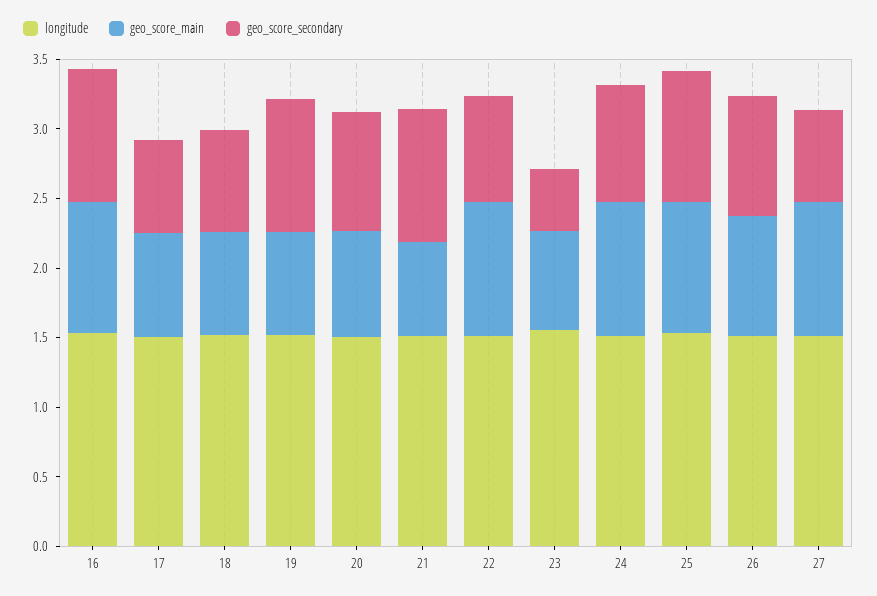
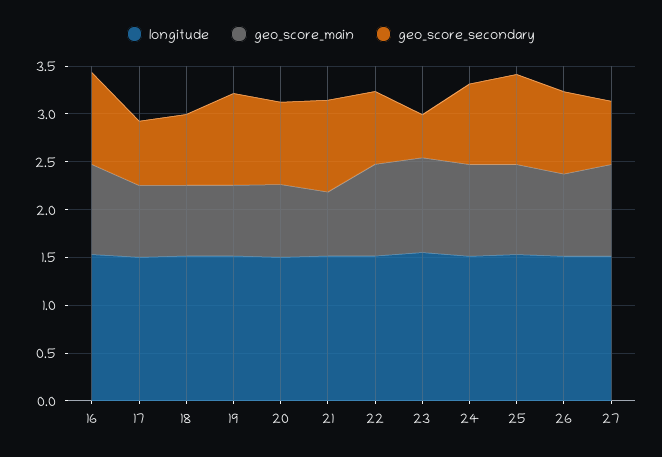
  {
    "longitude": {
      "16": 1.5,
      "17": 1.5,
      "18": 1.5,
      "19": 1.5,
      "20": 1.5,
      "21": 1.5,
      "22": 1.5,
      "23": 1.6,
      "24": 1.5,
      "25": 1.5,
      "26": 1.5,
      "27": 1.5
    },
    "geo_score_main": {
      "16": 0.9,
      "17": 0.8,
      "18": 0.7,
      "19": 0.7,
      "20": 0.8,
      "21": 0.7,
      "22": 1,
-     "23": 0.7,
+     "23": 1,
      "24": 1,
      "25": 0.9,
      "26": 0.9,
      "27": 1
    },
    "geo_score_secondary": {
      "16": 1,
      "17": 0.7,
      "18": 0.7,
      "19": 1,
      "20": 0.9,
      "21": 1,
      "22": 0.8,
      "23": 0.5,
      "24": 0.8,
      "25": 0.9,
      "26": 0.9,
      "27": 0.7
    }
  }

